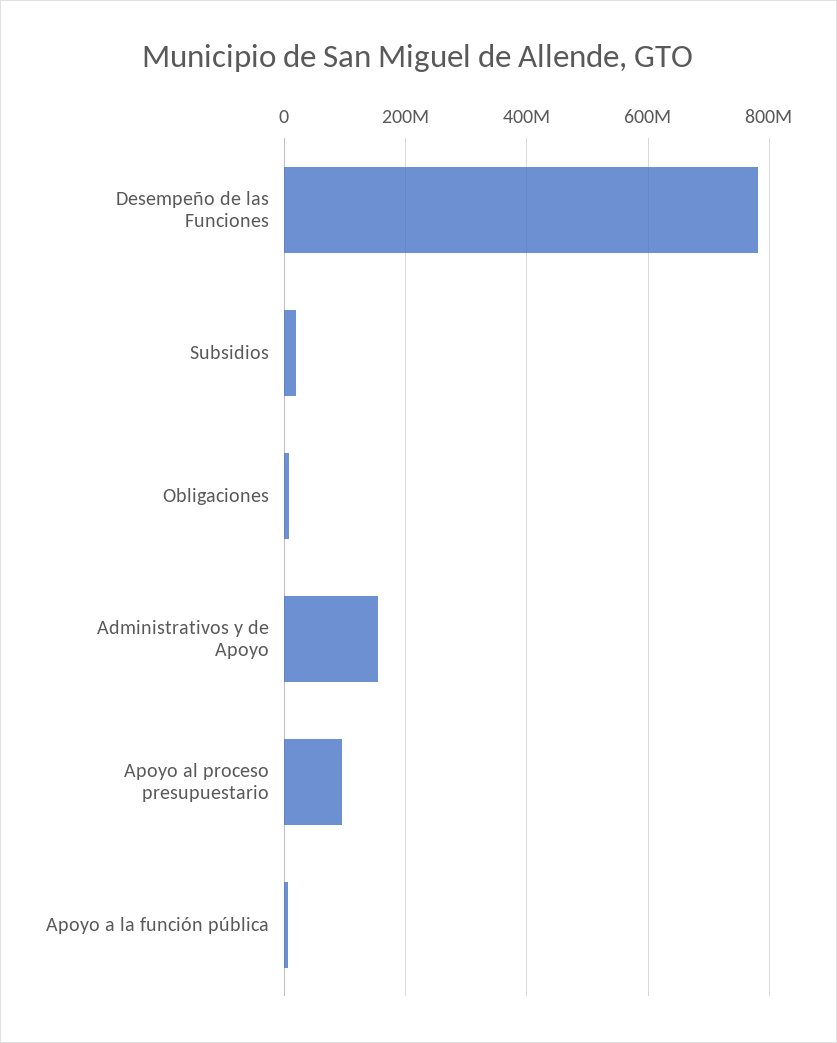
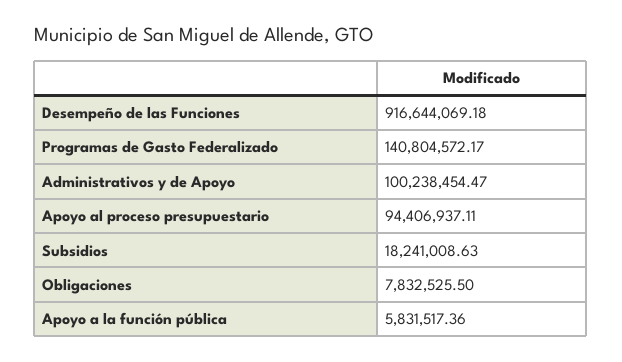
  {
-   "Desempeño de las Funciones": 780000000,
+   "Desempeño de las Funciones": 916644069.18,
    "Subsidios": 18241008.63,
    "Obligaciones": 7832525.5,
-   "Administrativos y de Apoyo": 160000000,
+   "Administrativos y de Apoyo": 100238454.47,
    "Apoyo al proceso presupuestario": 94406937.11,
-   "Apoyo a la función pública": 5831517.36
+   "Apoyo a la función pública": 5831517.36,
+   "Programas de Gasto Federalizado": 140804572.17
  }

